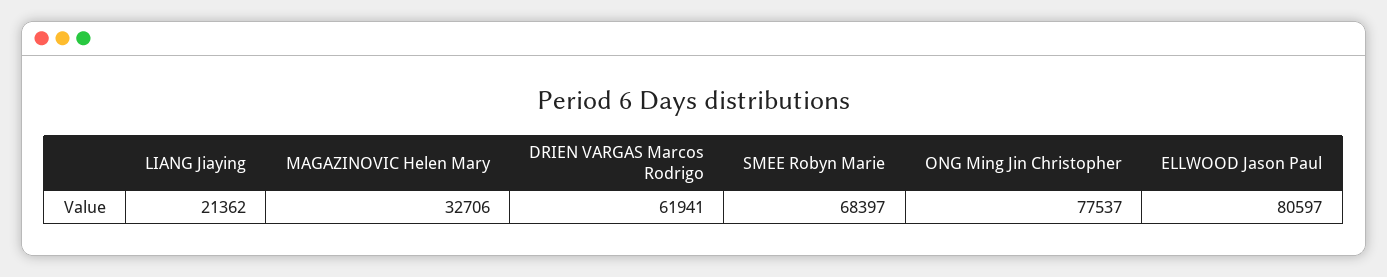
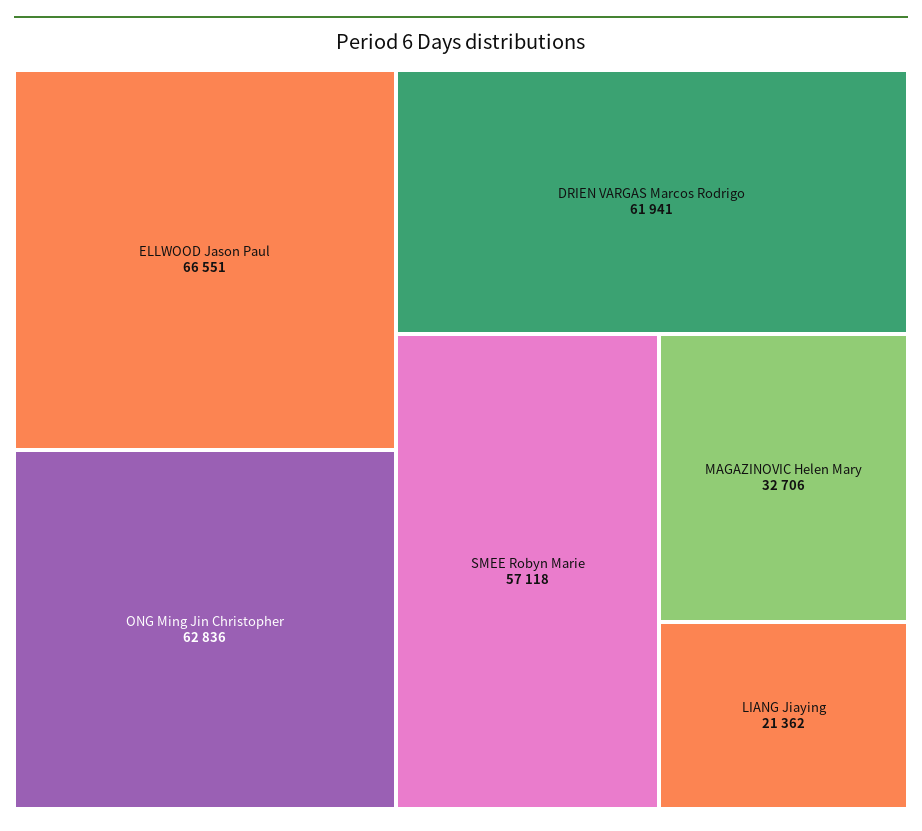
  {
    "LIANG Jiaying": 21362,
    "MAGAZINOVIC Helen Mary": 32706,
    "DRIEN VARGAS Marcos Rodrigo": 61941,
-   "SMEE Robyn Marie": 68397,
+   "SMEE Robyn Marie": 57118,
-   "ONG Ming Jin Christopher": 77537,
+   "ONG Ming Jin Christopher": 62836,
-   "ELLWOOD Jason Paul": 80597
+   "ELLWOOD Jason Paul": 66551
  }

